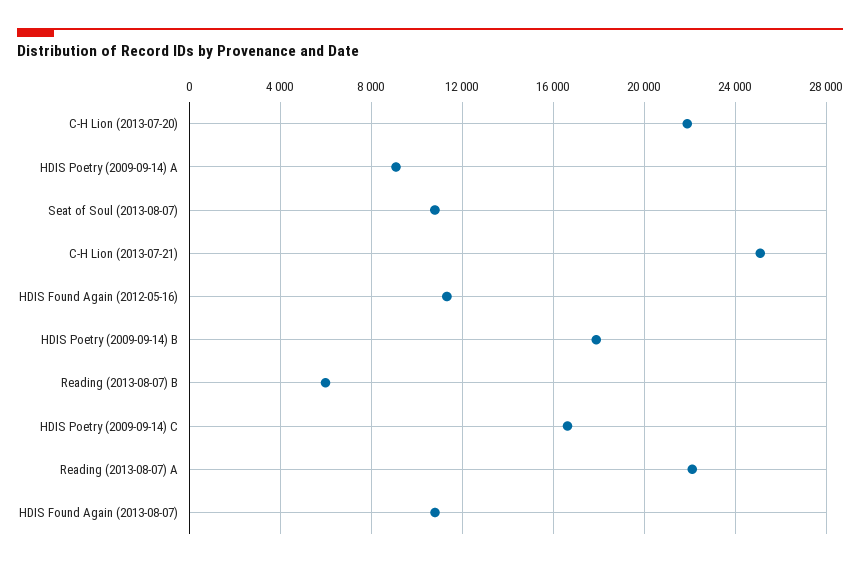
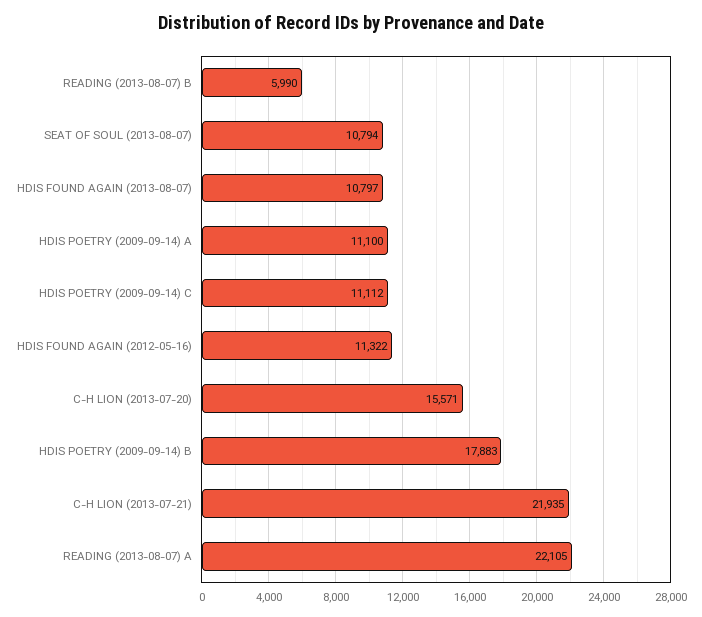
  {
-   "C-H Lion (2013-07-20)": 22000,
+   "C-H Lion (2013-07-20)": 15571,
-   "HDIS Poetry (2009-09-14) A": 9000,
+   "HDIS Poetry (2009-09-14) A": 11100,
    "Seat of Soul (2013-08-07)": 10794,
-   "C-H Lion (2013-07-21)": 25000,
+   "C-H Lion (2013-07-21)": 21935,
    "HDIS Found Again (2012-05-16)": 11322,
    "HDIS Poetry (2009-09-14) B": 17883,
    "Reading (2013-08-07) B": 5990,
-   "HDIS Poetry (2009-09-14) C": 16500,
+   "HDIS Poetry (2009-09-14) C": 11112,
    "Reading (2013-08-07) A": 22105,
    "HDIS Found Again (2013-08-07)": 10797
  }

